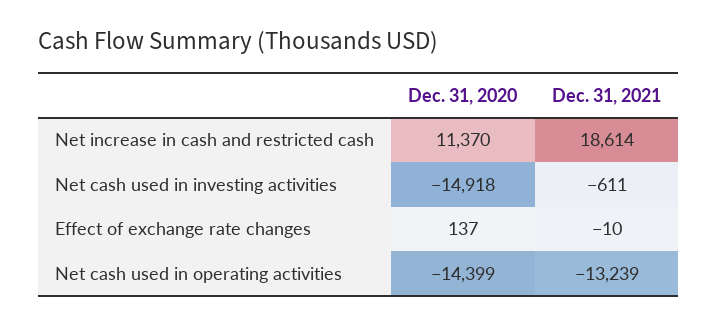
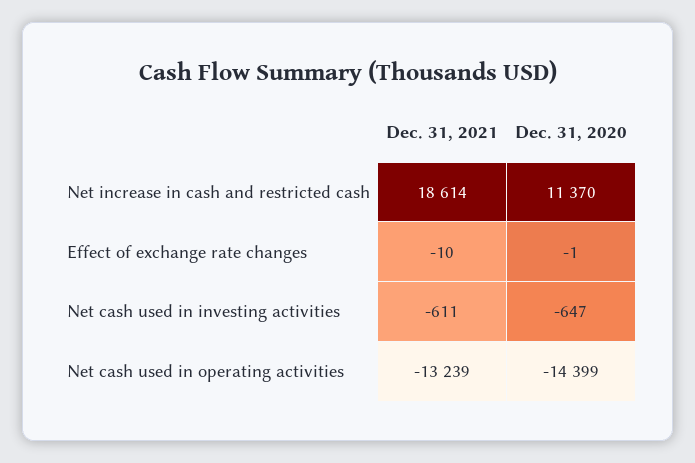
  {
    "Dec. 31, 2020": {
      "Net increase in cash and restricted cash": 11370,
-     "Net cash used in investing activities": -14918,
+     "Net cash used in investing activities": -647,
-     "Effect of exchange rate changes": 137,
+     "Effect of exchange rate changes": -1,
      "Net cash used in operating activities": -14399
    },
    "Dec. 31, 2021": {
      "Net increase in cash and restricted cash": 18614,
      "Net cash used in investing activities": -611,
      "Effect of exchange rate changes": -10,
      "Net cash used in operating activities": -13239
    }
  }

